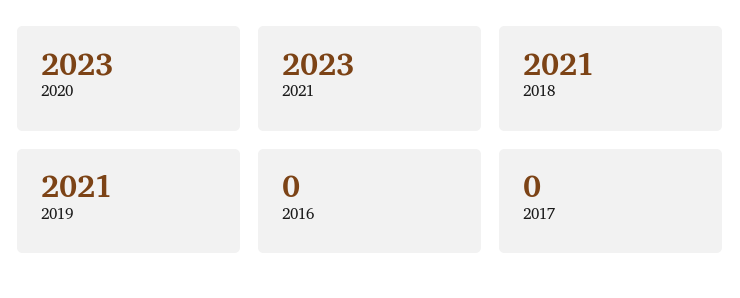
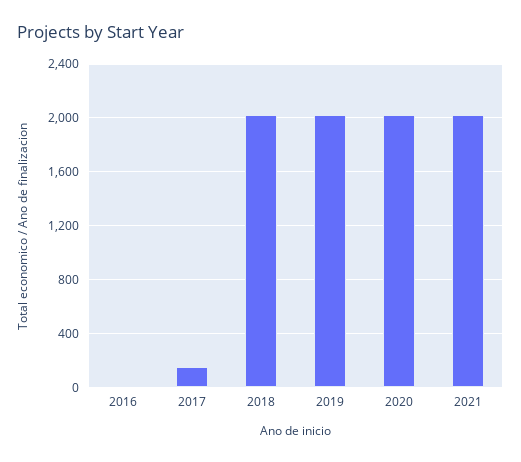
  {
    "2020": 2023,
    "2021": 2023,
    "2018": 2021,
    "2019": 2021,
    "2016": 0,
-   "2017": 0
+   "2017": 150
  }

